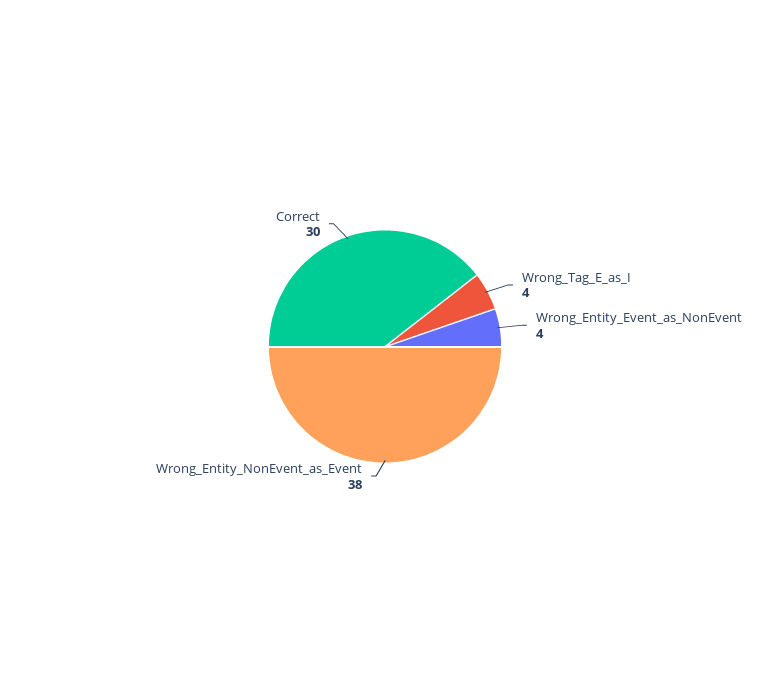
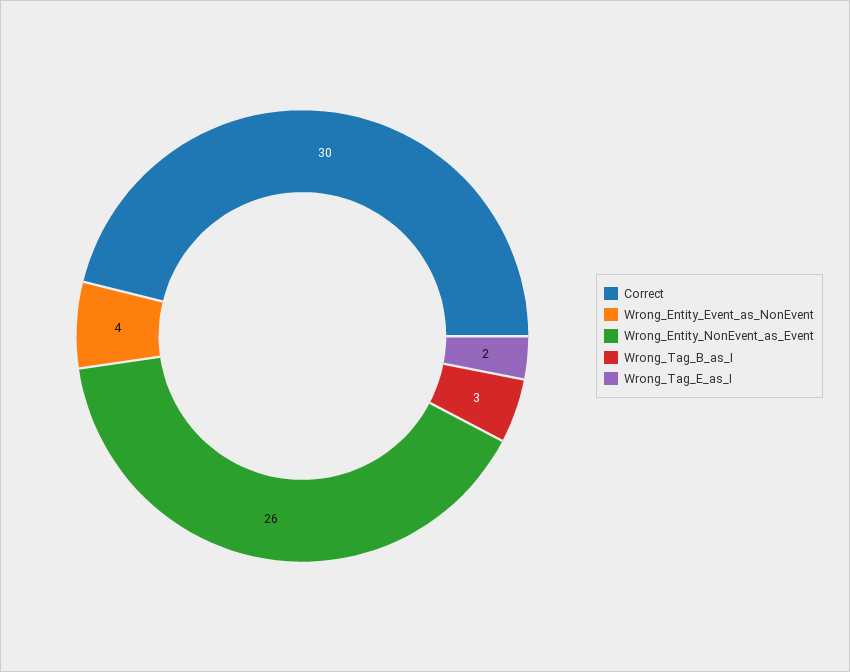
  {
-   "Wrong_Tag_E_as_I": 4,
+   "Wrong_Tag_E_as_I": 2,
    "Wrong_Entity_Event_as_NonEvent": 4,
-   "Wrong_Entity_NonEvent_as_Event": 38,
+   "Wrong_Entity_NonEvent_as_Event": 26,
-   "Correct": 30
+   "Correct": 30,
+   "Wrong_Tag_B_as_I": 3
  }

